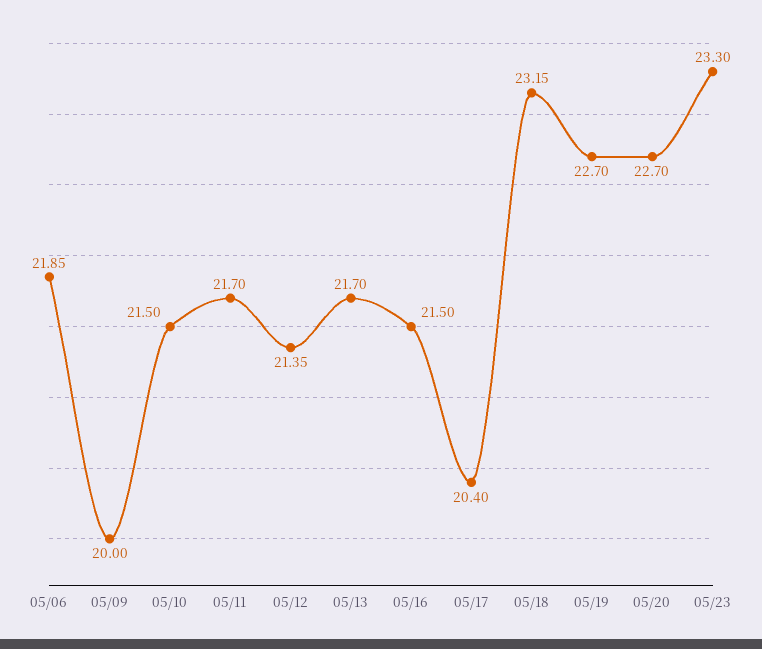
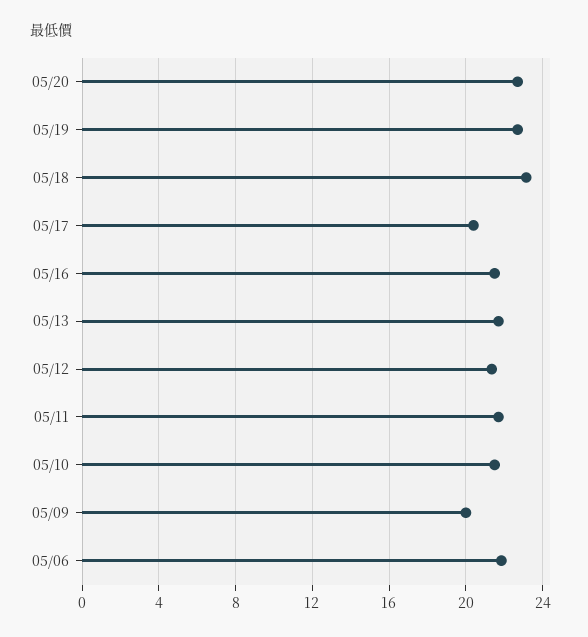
  {
    "05/06": 21.85,
    "05/09": 20,
    "05/10": 21.5,
    "05/11": 21.7,
    "05/12": 21.35,
    "05/13": 21.7,
    "05/16": 21.5,
    "05/17": 20.4,
    "05/18": 23.15,
    "05/19": 22.7,
-   "05/20": 22.7,
+   "05/20": 22.7
-   "05/23": 23.3
  }

